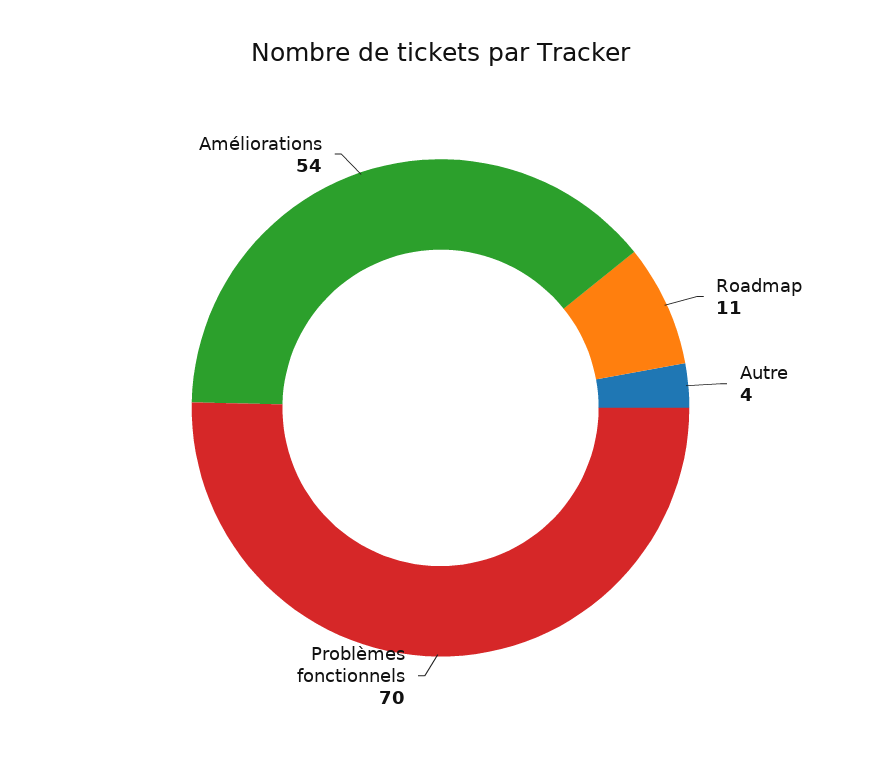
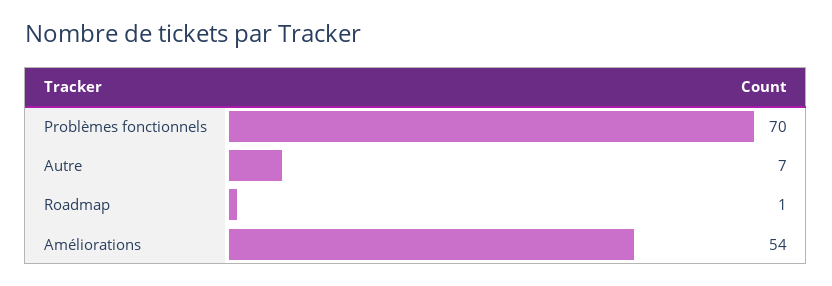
  {
-   "Roadmap": 11,
+   "Roadmap": 1,
-   "Autre": 4,
+   "Autre": 7,
    "Problèmes fonctionnels": 70,
    "Améliorations": 54
  }

